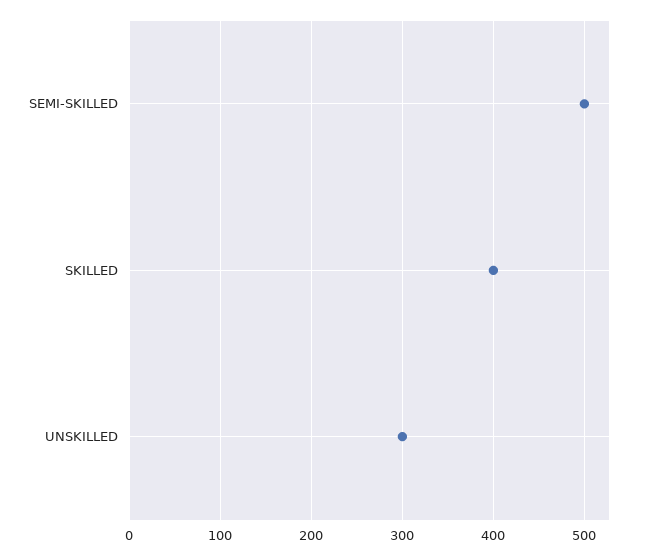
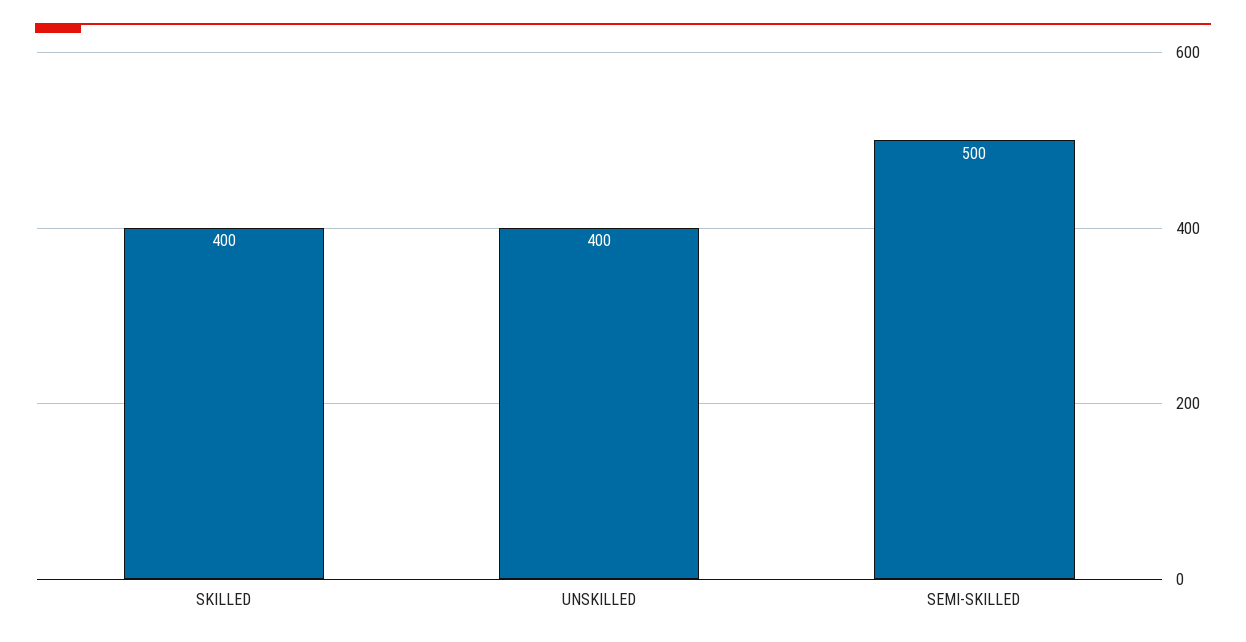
  {
    "SEMI-SKILLED": 500,
    "SKILLED": 400,
-   "UNSKILLED": 300
+   "UNSKILLED": 400
  }

